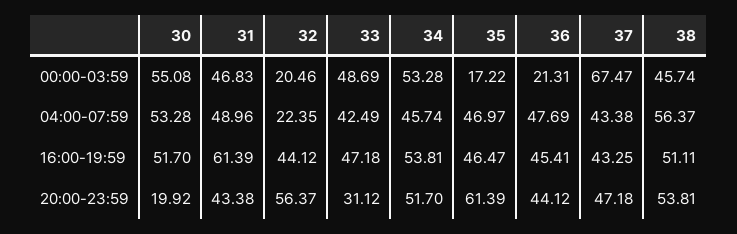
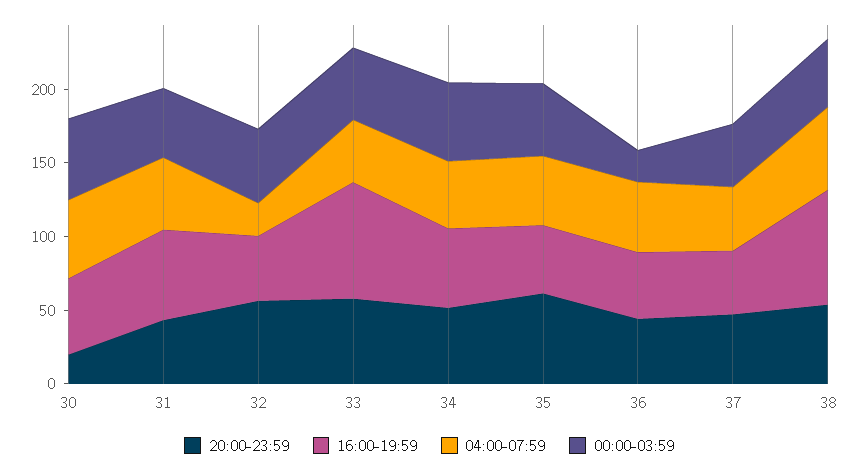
  {
    "00:00-03:59": {
      "30": 55.08,
      "31": 46.83,
-     "32": 20.46,
+     "32": 50,
      "33": 48.69,
      "34": 53.28,
-     "35": 17.22,
+     "35": 50,
      "36": 21.31,
-     "37": 67.47,
+     "37": 40,
      "38": 45.74
    },
    "04:00-07:59": {
      "30": 53.28,
      "31": 48.96,
      "32": 22.35,
      "33": 42.49,
      "34": 45.74,
      "35": 46.97,
      "36": 47.69,
      "37": 43.38,
      "38": 56.37
    },
    "16:00-19:59": {
      "30": 51.7,
      "31": 61.39,
      "32": 44.12,
-     "33": 47.18,
+     "33": 80,
      "34": 53.81,
      "35": 46.47,
      "36": 45.41,
      "37": 43.25,
-     "38": 51.11
+     "38": 80
    },
    "20:00-23:59": {
      "30": 19.92,
      "31": 43.38,
      "32": 56.37,
-     "33": 31.12,
+     "33": 60,
      "34": 51.7,
      "35": 61.39,
      "36": 44.12,
      "37": 47.18,
      "38": 53.81
    }
  }

